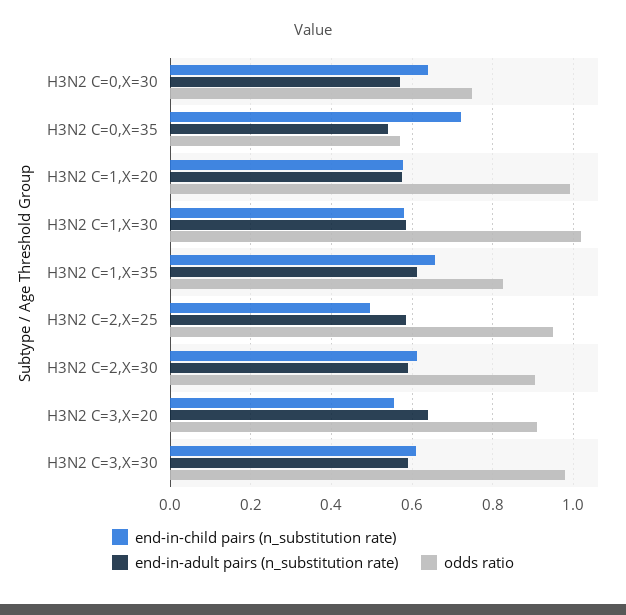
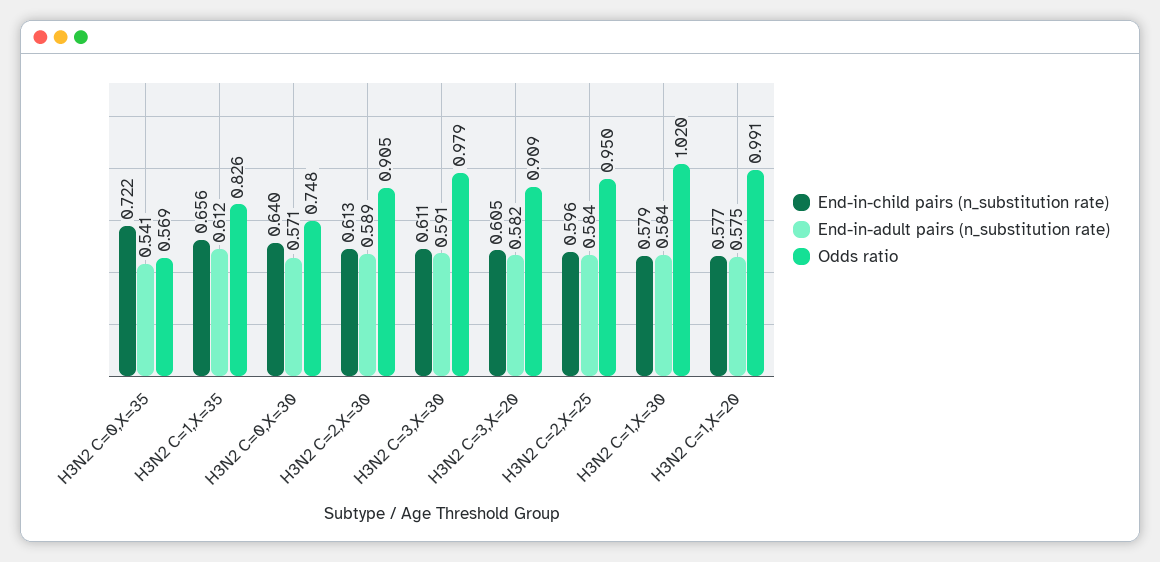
  {
    "end-in-child pairs (n_substitution rate)": {
      "H3N2 C=0,X=30": 0.64,
      "H3N2 C=0,X=35": 0.722,
      "H3N2 C=1,X=20": 0.577,
      "H3N2 C=1,X=30": 0.579,
      "H3N2 C=1,X=35": 0.656,
-     "H3N2 C=2,X=25": 0.5,
+     "H3N2 C=2,X=25": 0.596,
      "H3N2 C=2,X=30": 0.613,
-     "H3N2 C=3,X=20": 0.56,
+     "H3N2 C=3,X=20": 0.605,
      "H3N2 C=3,X=30": 0.611
    },
    "end-in-adult pairs (n_substitution rate)": {
      "H3N2 C=0,X=30": 0.571,
      "H3N2 C=0,X=35": 0.541,
      "H3N2 C=1,X=20": 0.575,
      "H3N2 C=1,X=30": 0.584,
      "H3N2 C=1,X=35": 0.612,
      "H3N2 C=2,X=25": 0.584,
      "H3N2 C=2,X=30": 0.589,
-     "H3N2 C=3,X=20": 0.64,
+     "H3N2 C=3,X=20": 0.582,
      "H3N2 C=3,X=30": 0.591
    },
    "odds ratio": {
      "H3N2 C=0,X=30": 0.748,
      "H3N2 C=0,X=35": 0.569,
      "H3N2 C=1,X=20": 0.991,
      "H3N2 C=1,X=30": 1.02,
      "H3N2 C=1,X=35": 0.826,
      "H3N2 C=2,X=25": 0.95,
      "H3N2 C=2,X=30": 0.905,
      "H3N2 C=3,X=20": 0.909,
      "H3N2 C=3,X=30": 0.979
    }
  }

